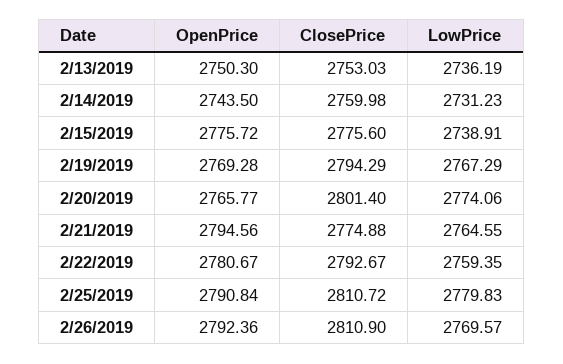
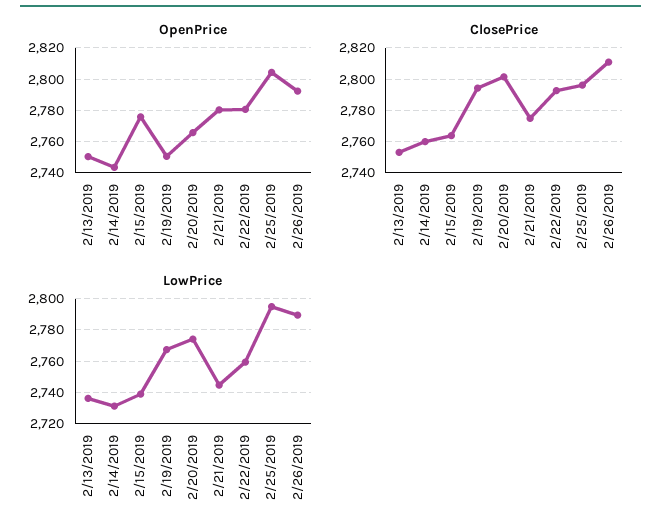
  {
    "OpenPrice": {
      "2/13/2019": 2750.3,
      "2/14/2019": 2743.5,
      "2/15/2019": 2775.72,
-     "2/19/2019": 2769.28,
+     "2/19/2019": 2750,
      "2/20/2019": 2765.77,
-     "2/21/2019": 2794.56,
+     "2/21/2019": 2780,
      "2/22/2019": 2780.67,
-     "2/25/2019": 2790.84,
+     "2/25/2019": 2805,
      "2/26/2019": 2792.36
    },
    "ClosePrice": {
      "2/13/2019": 2753.03,
      "2/14/2019": 2759.98,
-     "2/15/2019": 2775.6,
+     "2/15/2019": 2765,
      "2/19/2019": 2794.29,
      "2/20/2019": 2801.4,
      "2/21/2019": 2774.88,
      "2/22/2019": 2792.67,
-     "2/25/2019": 2810.72,
+     "2/25/2019": 2795,
      "2/26/2019": 2810.9
    },
    "LowPrice": {
      "2/13/2019": 2736.19,
      "2/14/2019": 2731.23,
      "2/15/2019": 2738.91,
      "2/19/2019": 2767.29,
      "2/20/2019": 2774.06,
-     "2/21/2019": 2764.55,
+     "2/21/2019": 2745,
      "2/22/2019": 2759.35,
-     "2/25/2019": 2779.83,
+     "2/25/2019": 2795,
-     "2/26/2019": 2769.57
+     "2/26/2019": 2790
    }
  }

